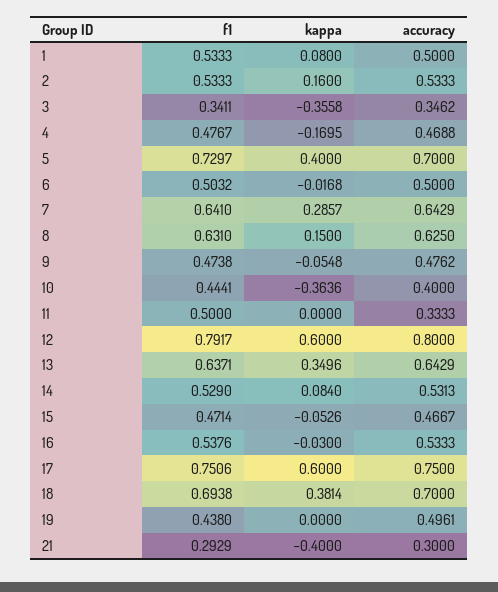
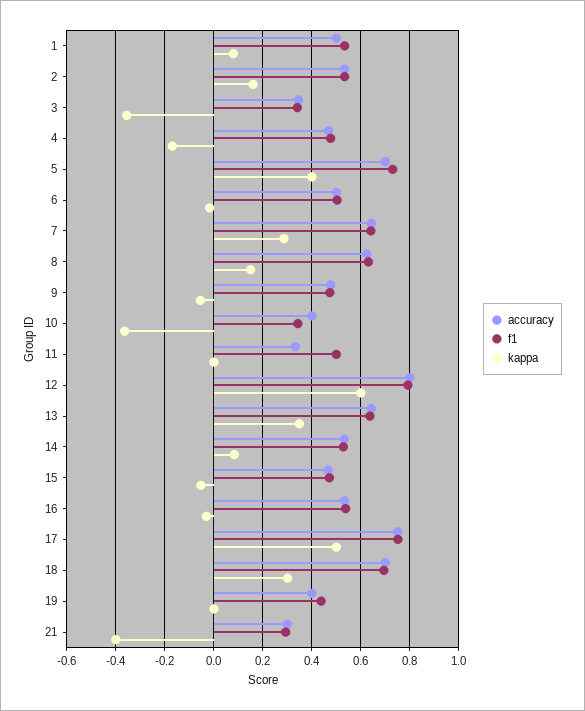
  {
    "f1": {
      "1": 0.5333,
      "2": 0.5333,
      "3": 0.3411,
      "4": 0.4767,
      "5": 0.7297,
      "6": 0.5032,
      "7": 0.641,
      "8": 0.631,
      "9": 0.4738,
-     "10": 0.4441,
+     "10": 0.35,
      "11": 0.5,
      "12": 0.7917,
      "13": 0.6371,
      "14": 0.529,
      "15": 0.4714,
      "16": 0.5376,
      "17": 0.7506,
      "18": 0.6938,
      "19": 0.438,
      "21": 0.2929
    },
    "kappa": {
      "1": 0.08,
      "2": 0.16,
      "3": -0.3558,
      "4": -0.1695,
      "5": 0.4,
      "6": -0.0168,
      "7": 0.2857,
      "8": 0.15,
      "9": -0.0548,
      "10": -0.3636,
      "11": 0,
      "12": 0.6,
      "13": 0.3496,
      "14": 0.084,
      "15": -0.0526,
      "16": -0.03,
-     "17": 0.6,
+     "17": 0.5,
-     "18": 0.3814,
+     "18": 0.3,
      "19": 0,
      "21": -0.4
    },
    "accuracy": {
      "1": 0.5,
      "2": 0.5333,
      "3": 0.3462,
      "4": 0.4688,
      "5": 0.7,
      "6": 0.5,
      "7": 0.6429,
      "8": 0.625,
      "9": 0.4762,
      "10": 0.4,
      "11": 0.3333,
      "12": 0.8,
      "13": 0.6429,
      "14": 0.5313,
      "15": 0.4667,
      "16": 0.5333,
      "17": 0.75,
      "18": 0.7,
-     "19": 0.4961,
+     "19": 0.4,
      "21": 0.3
    }
  }

